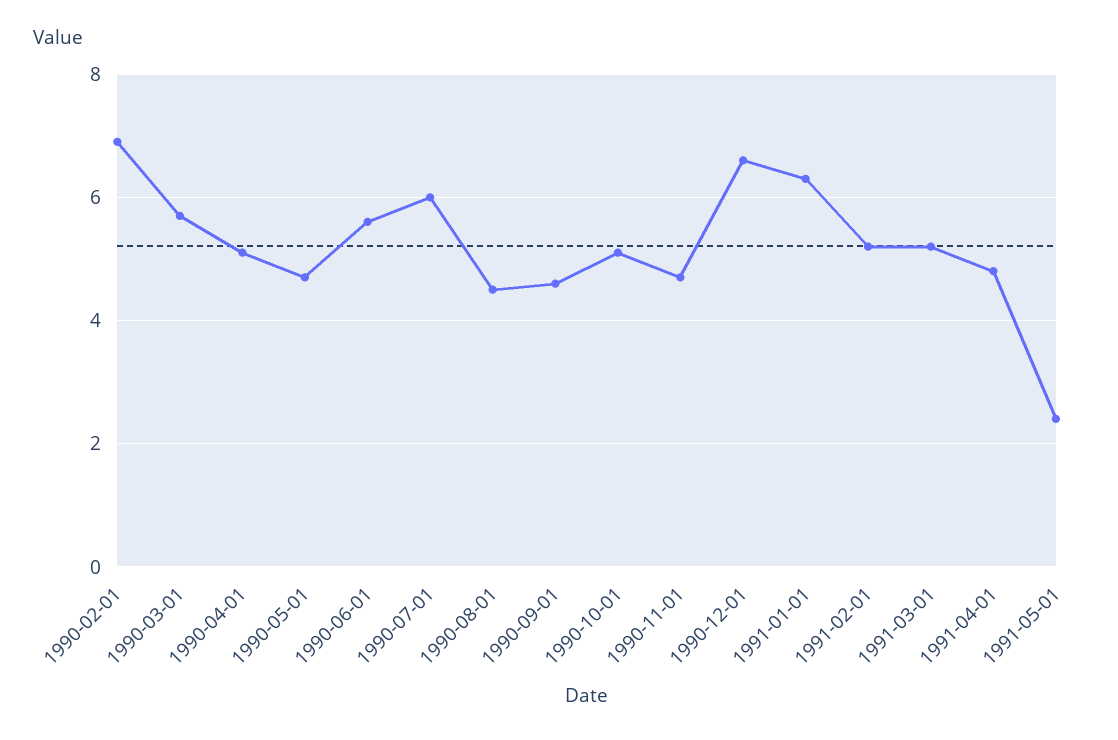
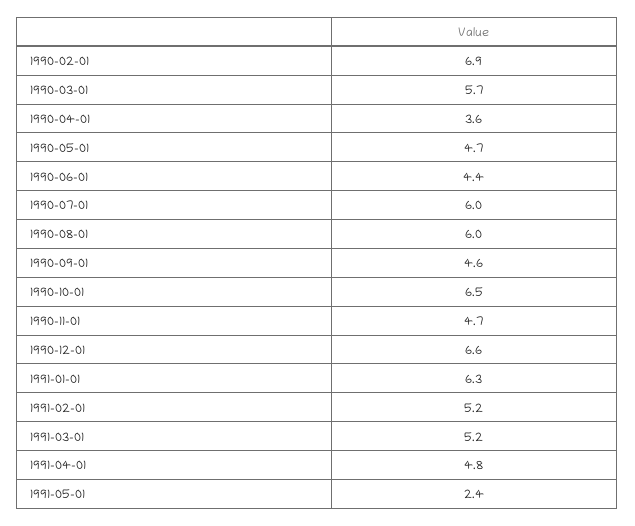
  {
    "1990-02-01": 6.9,
    "1990-03-01": 5.7,
-   "1990-04-01": 5,
+   "1990-04-01": 3.6,
    "1990-05-01": 4.7,
-   "1990-06-01": 5.5,
+   "1990-06-01": 4.4,
    "1990-07-01": 6,
-   "1990-08-01": 4.5,
+   "1990-08-01": 6,
    "1990-09-01": 4.6,
-   "1990-10-01": 5,
+   "1990-10-01": 6.5,
    "1990-11-01": 4.7,
    "1990-12-01": 6.6,
    "1991-01-01": 6.3,
    "1991-02-01": 5.2,
    "1991-03-01": 5.2,
    "1991-04-01": 4.8,
    "1991-05-01": 2.4
  }

